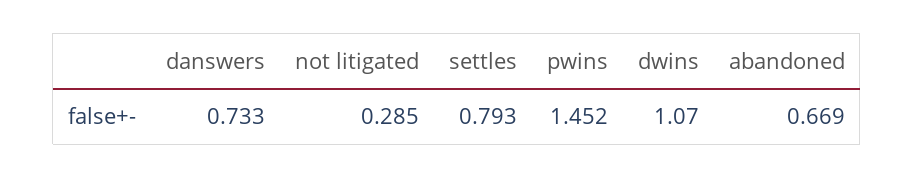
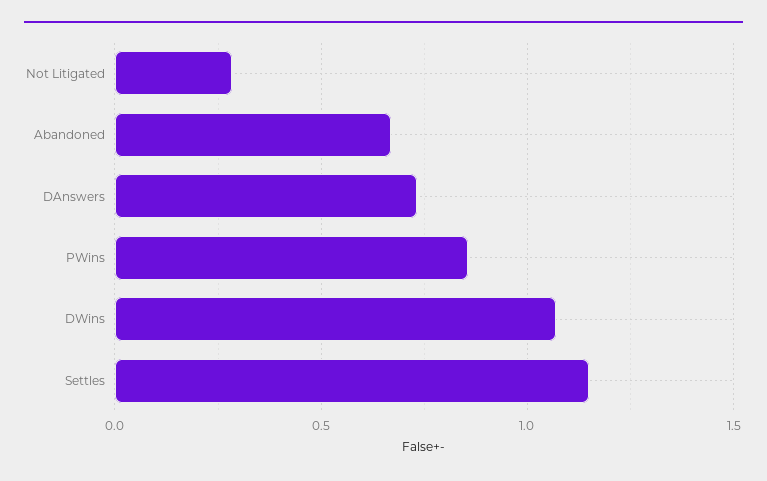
  {
    "danswers": 0.733,
    "not litigated": 0.285,
-   "settles": 0.793,
+   "settles": 1.15,
-   "pwins": 1.452,
+   "pwins": 0.85,
    "dwins": 1.07,
    "abandoned": 0.669
  }

